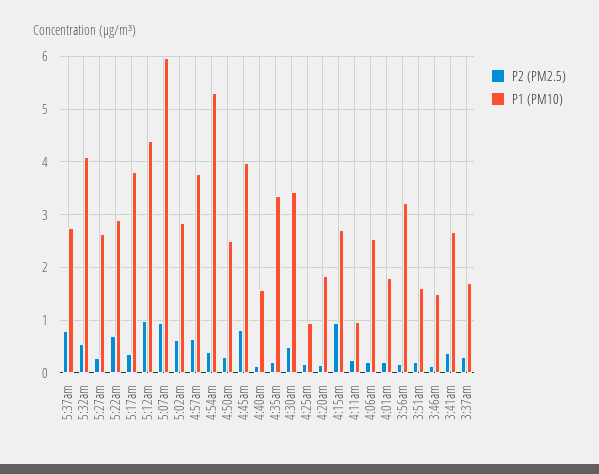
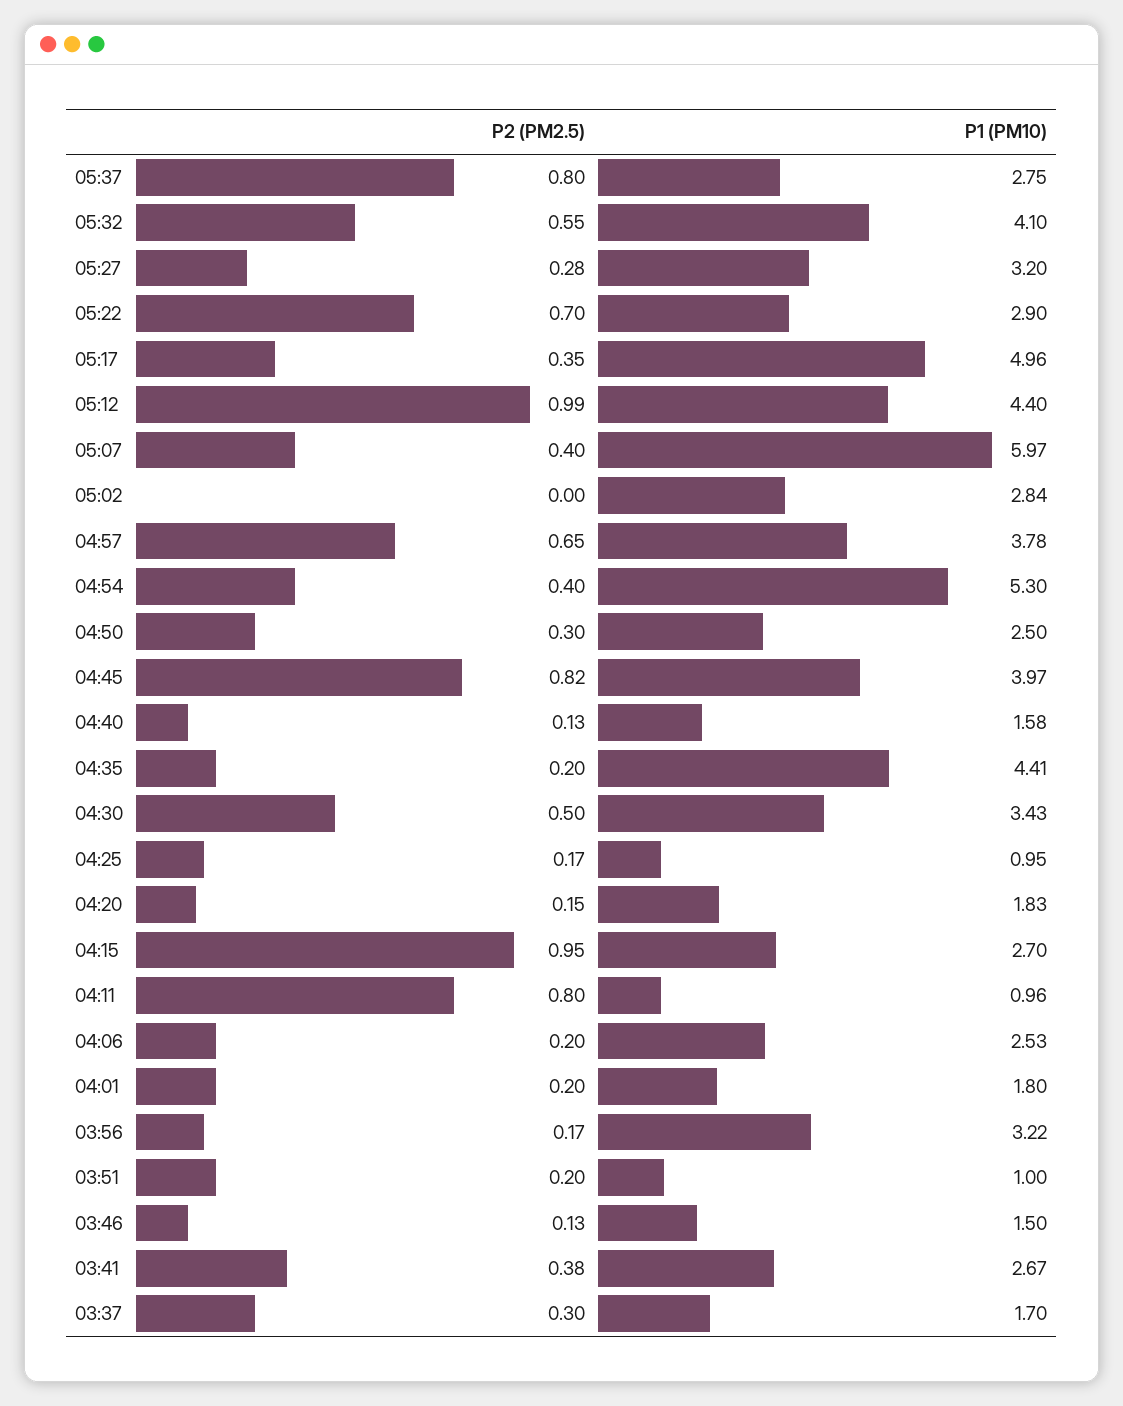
  {
    "P2 (PM2.5)": {
      "5:37am": 0.8,
      "5:32am": 0.55,
      "5:27am": 0.28,
      "5:22am": 0.7,
      "5:17am": 0.35,
      "5:12am": 0.99,
-     "5:07am": 1,
+     "5:07am": 0.4,
-     "5:02am": 0.6,
+     "5:02am": 0,
      "4:57am": 0.65,
      "4:54am": 0.4,
      "4:50am": 0.3,
      "4:45am": 0.82,
      "4:40am": 0.13,
      "4:35am": 0.2,
      "4:30am": 0.5,
      "4:25am": 0.17,
      "4:20am": 0.15,
      "4:15am": 0.95,
-     "4:11am": 0.2,
+     "4:11am": 0.8,
      "4:06am": 0.2,
      "4:01am": 0.2,
      "3:56am": 0.17,
      "3:51am": 0.2,
      "3:46am": 0.13,
      "3:41am": 0.38,
      "3:37am": 0.3
    },
    "P1 (PM10)": {
      "5:37am": 2.75,
      "5:32am": 4.1,
-     "5:27am": 2.6,
+     "5:27am": 3.2,
      "5:22am": 2.9,
-     "5:17am": 3.8,
+     "5:17am": 4.96,
      "5:12am": 4.4,
      "5:07am": 5.97,
      "5:02am": 2.84,
      "4:57am": 3.78,
      "4:54am": 5.3,
      "4:50am": 2.5,
      "4:45am": 3.97,
      "4:40am": 1.58,
-     "4:35am": 3.4,
+     "4:35am": 4.41,
      "4:30am": 3.43,
      "4:25am": 0.95,
      "4:20am": 1.83,
      "4:15am": 2.7,
      "4:11am": 0.96,
      "4:06am": 2.53,
      "4:01am": 1.8,
      "3:56am": 3.22,
-     "3:51am": 1.6,
+     "3:51am": 1,
      "3:46am": 1.5,
      "3:41am": 2.67,
      "3:37am": 1.7
    }
  }

